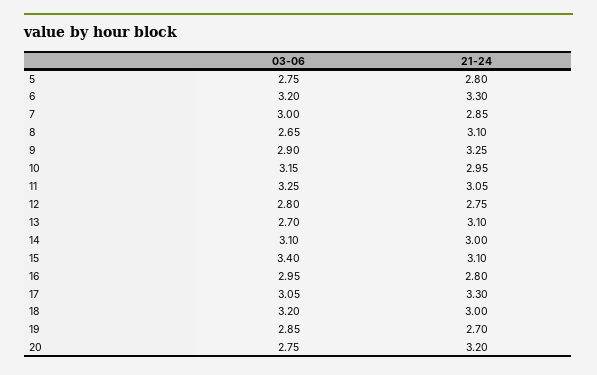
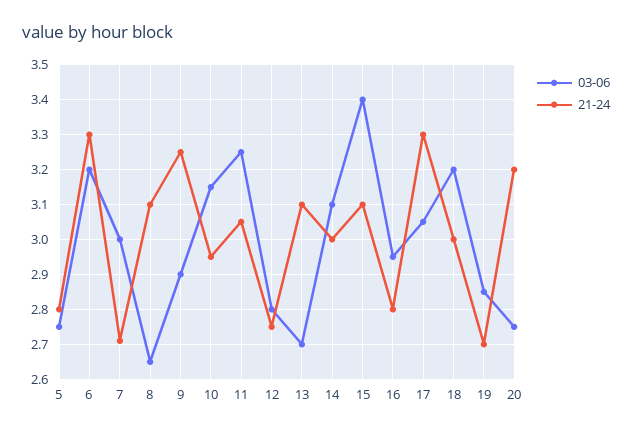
  {
    "03-06": {
      "5": 2.75,
      "6": 3.2,
      "7": 3,
      "8": 2.65,
      "9": 2.9,
      "10": 3.15,
      "11": 3.25,
      "12": 2.8,
      "13": 2.7,
      "14": 3.1,
      "15": 3.4,
      "16": 2.95,
      "17": 3.05,
      "18": 3.2,
      "19": 2.85,
      "20": 2.75
    },
    "21-24": {
      "5": 2.8,
      "6": 3.3,
-     "7": 2.85,
+     "7": 2.7,
      "8": 3.1,
      "9": 3.25,
      "10": 2.95,
      "11": 3.05,
      "12": 2.75,
      "13": 3.1,
      "14": 3,
      "15": 3.1,
      "16": 2.8,
      "17": 3.3,
      "18": 3,
      "19": 2.7,
      "20": 3.2
    }
  }

